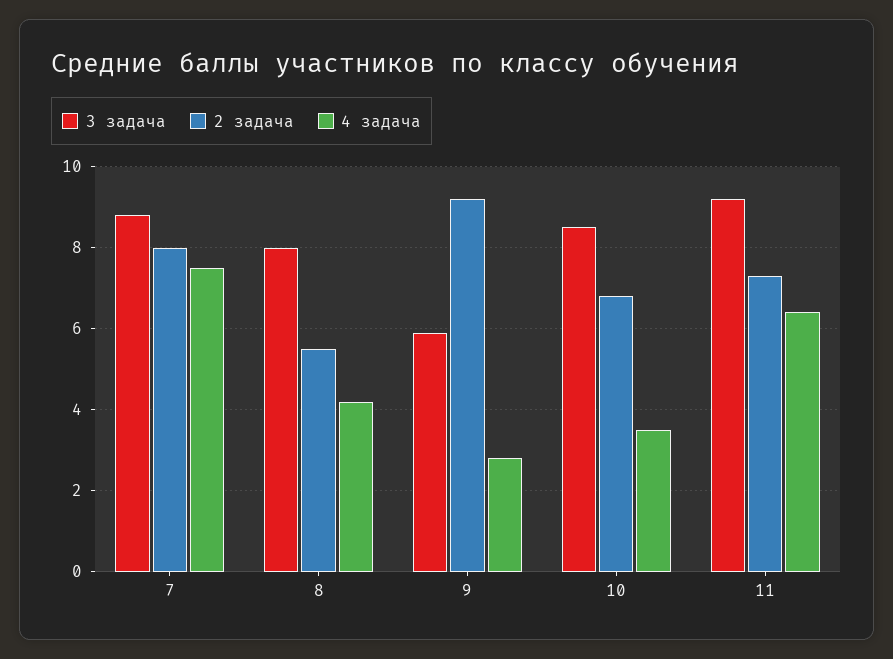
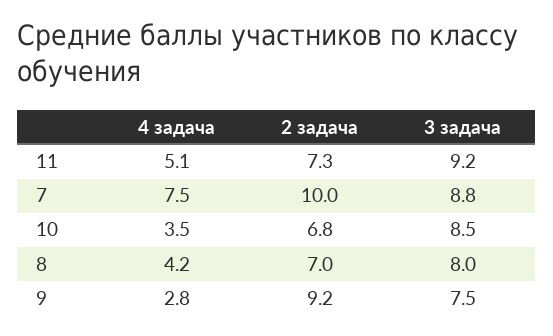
  {
    "3 задача": {
      "7": 8.8,
      "8": 8,
-     "9": 6,
+     "9": 7.5,
      "10": 8.5,
      "11": 9.2
    },
    "2 задача": {
-     "7": 8,
+     "7": 10,
-     "8": 5.5,
+     "8": 7,
      "9": 9.2,
      "10": 6.8,
      "11": 7.3
    },
    "4 задача": {
      "7": 7.5,
      "8": 4.2,
      "9": 2.8,
      "10": 3.5,
-     "11": 6.5
+     "11": 5.1
    }
  }

